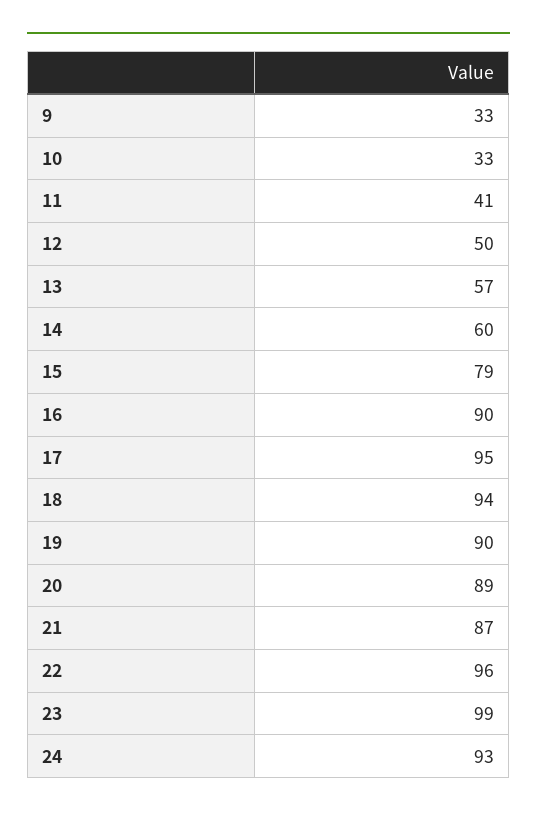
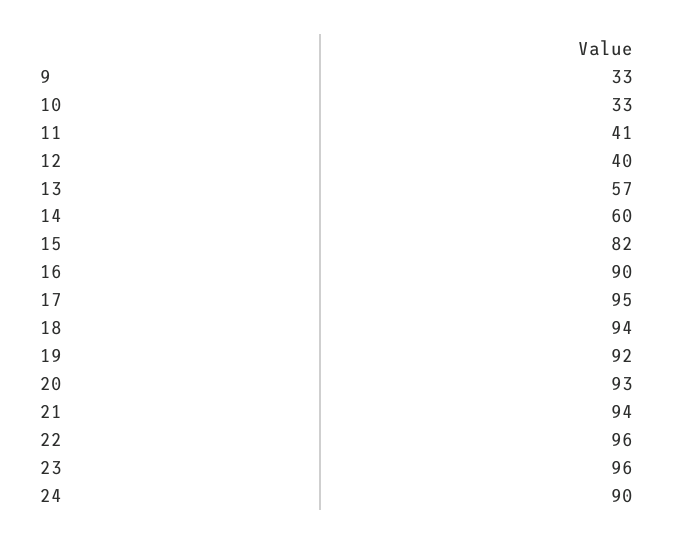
  {
    "9": 33,
    "10": 33,
    "11": 41,
-   "12": 50,
+   "12": 40,
    "13": 57,
    "14": 60,
-   "15": 79,
+   "15": 82,
    "16": 90,
    "17": 95,
    "18": 94,
-   "19": 90,
+   "19": 92,
-   "20": 89,
+   "20": 93,
-   "21": 87,
+   "21": 94,
    "22": 96,
-   "23": 99,
+   "23": 96,
-   "24": 93
+   "24": 90
  }

